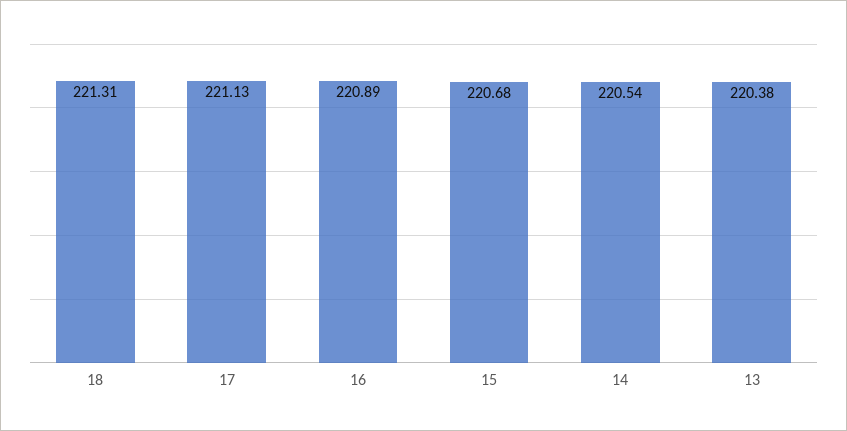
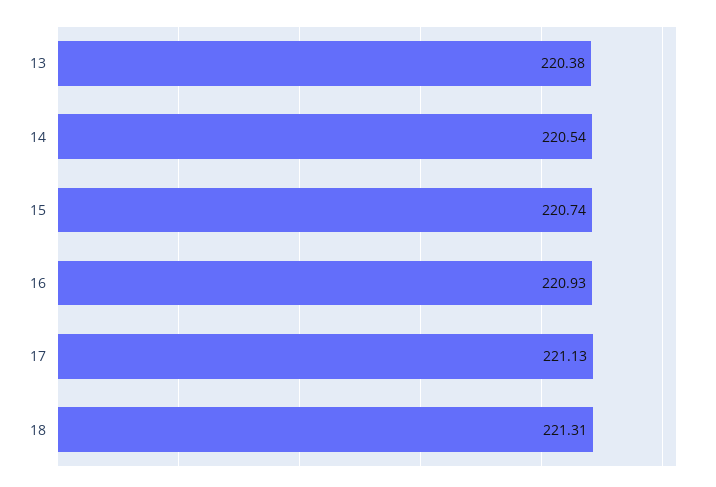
  {
    "18": 221.31,
    "17": 221.13,
-   "16": 220.89,
+   "16": 220.93,
-   "15": 220.68,
+   "15": 220.74,
    "14": 220.54,
    "13": 220.38
  }

